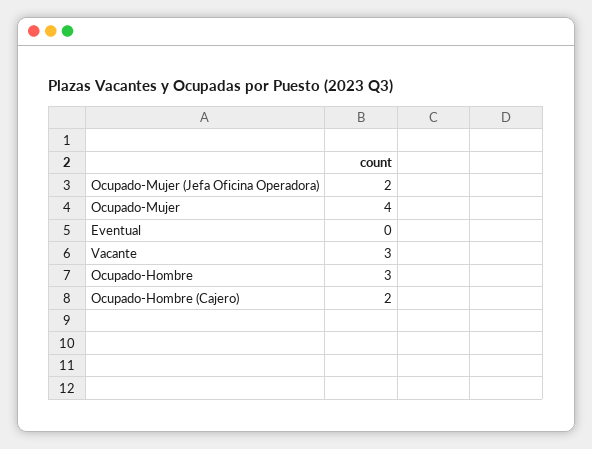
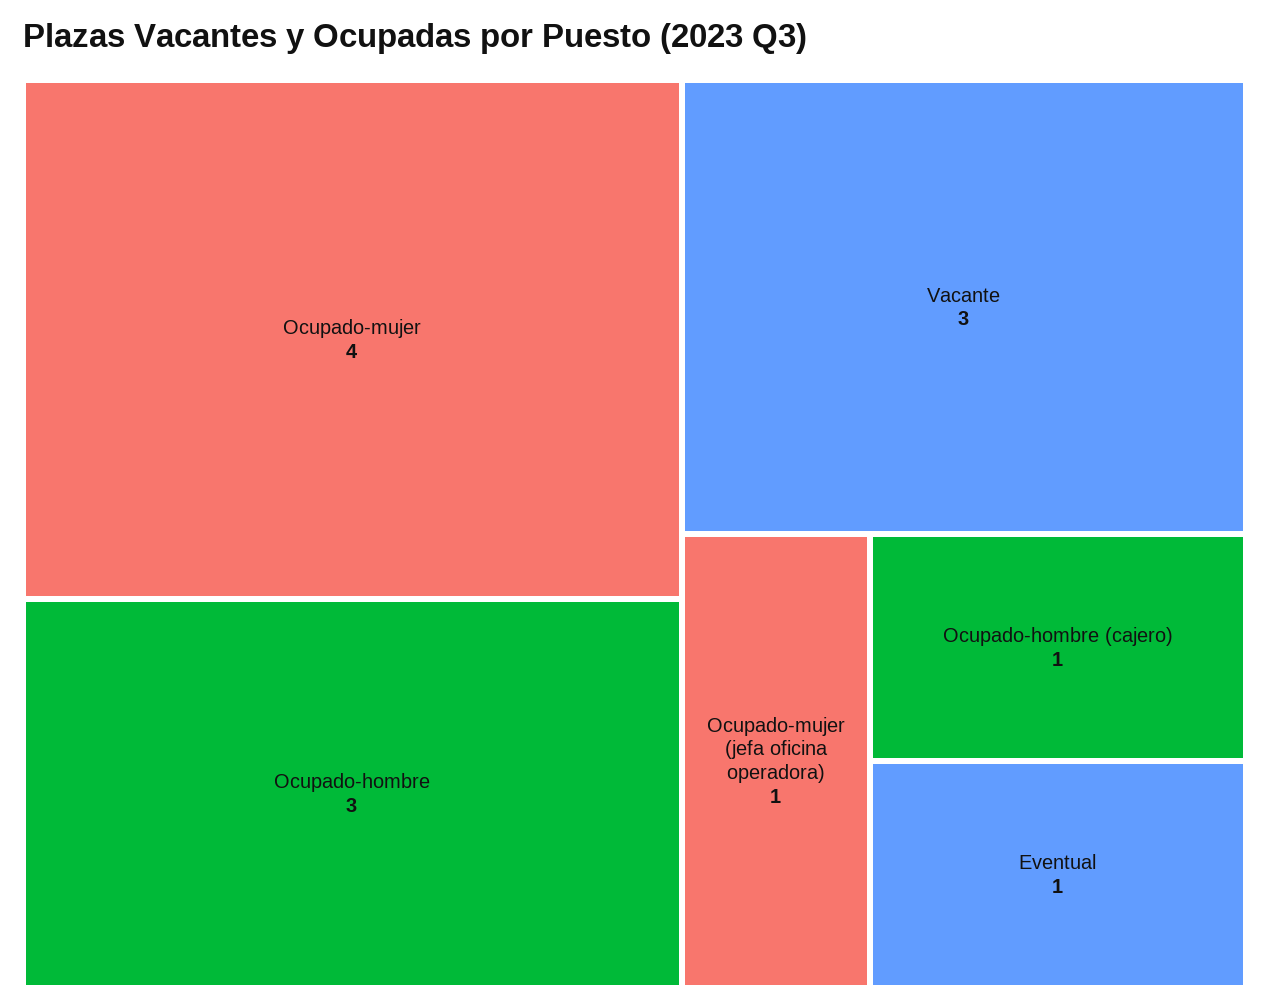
  {
-   "Ocupado-Mujer (Jefa Oficina Operadora)": 2,
+   "Ocupado-Mujer (Jefa Oficina Operadora)": 1,
    "Ocupado-Mujer": 4,
-   "Eventual": 0,
+   "Eventual": 1,
    "Vacante": 3,
    "Ocupado-Hombre": 3,
-   "Ocupado-Hombre (Cajero)": 2
+   "Ocupado-Hombre (Cajero)": 1
  }

